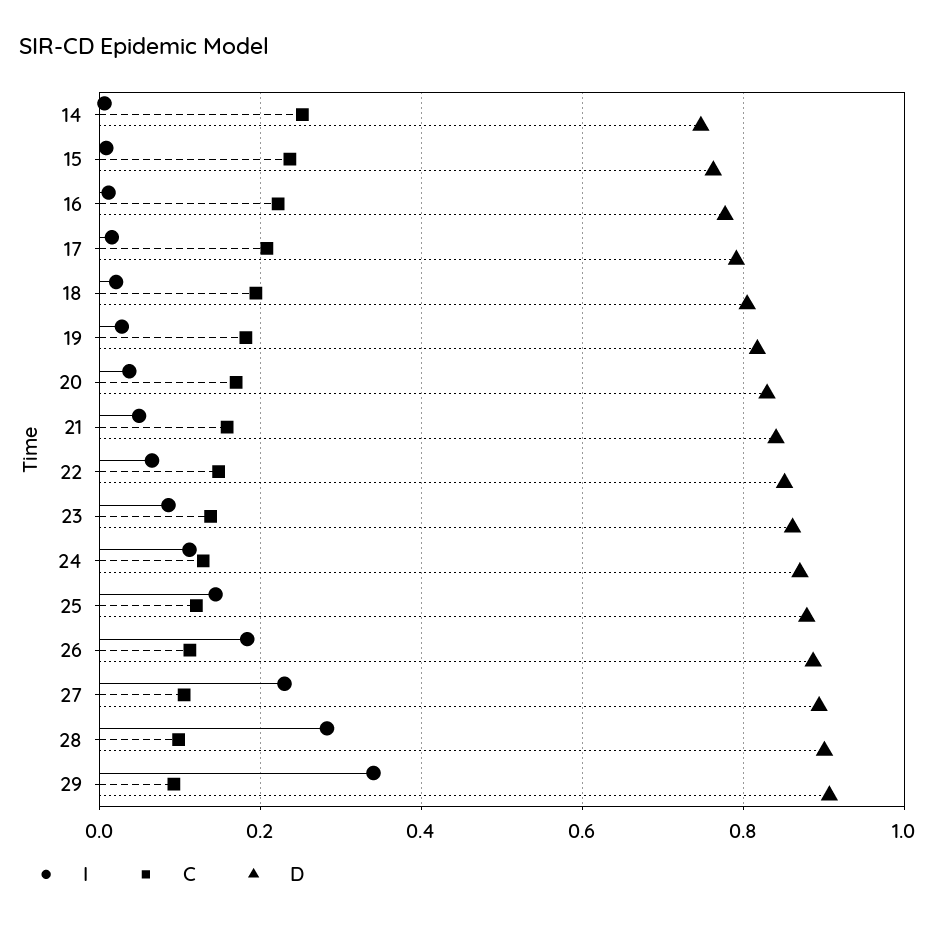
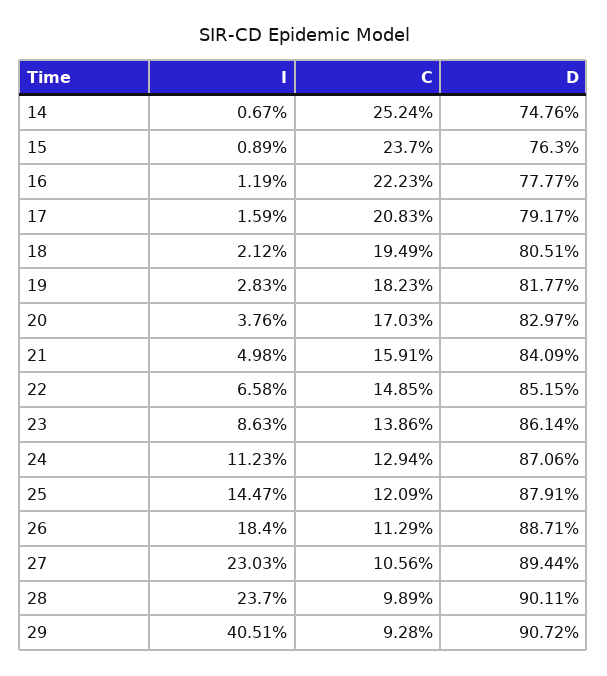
  {
    "I": {
      "14": 0.0067,
      "15": 0.0089,
      "16": 0.0119,
      "17": 0.0159,
      "18": 0.0212,
      "19": 0.0283,
      "20": 0.0376,
      "21": 0.0498,
      "22": 0.0658,
      "23": 0.0863,
      "24": 0.1123,
      "25": 0.1447,
      "26": 0.184,
      "27": 0.2303,
-     "28": 0.28,
+     "28": 0.237,
-     "29": 0.34
+     "29": 0.4051
    },
    "C": {
      "14": 0.2524,
      "15": 0.237,
      "16": 0.2223,
      "17": 0.2083,
      "18": 0.1949,
      "19": 0.1823,
      "20": 0.1703,
      "21": 0.1591,
      "22": 0.1485,
      "23": 0.1386,
      "24": 0.1294,
      "25": 0.1209,
      "26": 0.1129,
      "27": 0.1056,
      "28": 0.0989,
      "29": 0.0928
    },
    "D": {
      "14": 0.7476,
      "15": 0.763,
      "16": 0.7777,
      "17": 0.7917,
      "18": 0.8051,
      "19": 0.8177,
      "20": 0.8297,
      "21": 0.8409,
      "22": 0.8515,
      "23": 0.8614,
      "24": 0.8706,
      "25": 0.8791,
      "26": 0.8871,
      "27": 0.8944,
      "28": 0.9011,
      "29": 0.9072
    }
  }

